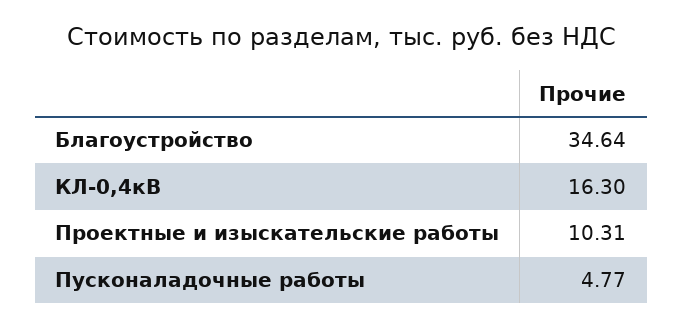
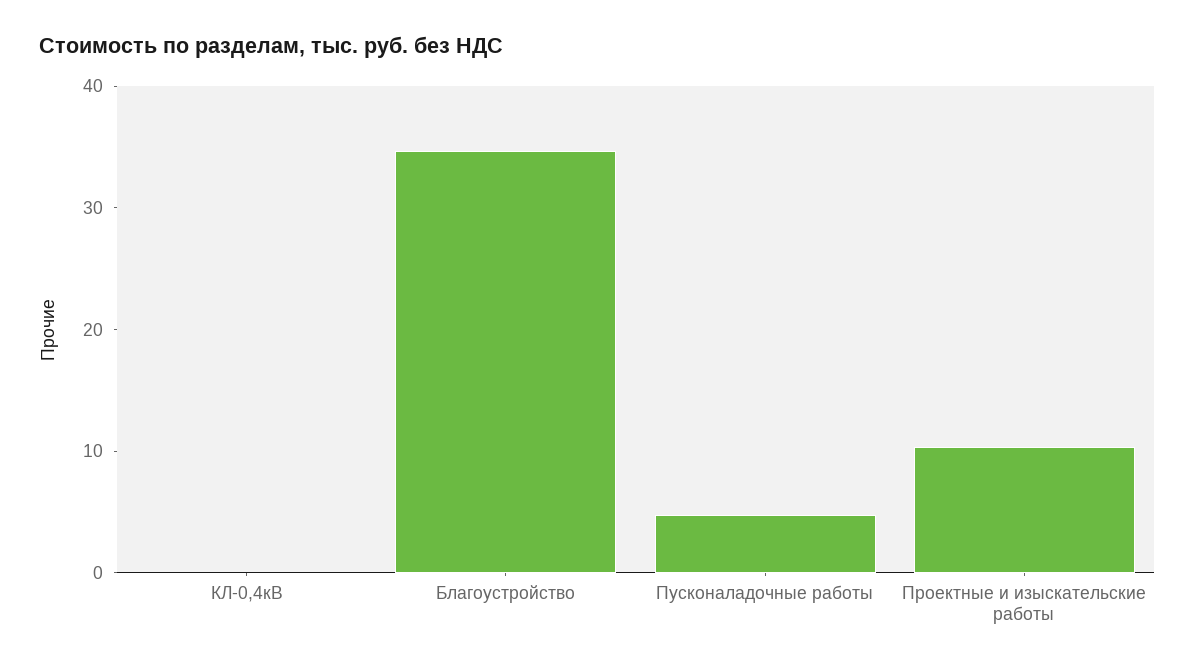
  {
    "Благоустройство": 34.64,
-   "КЛ-0,4кВ": 16.3,
+   "КЛ-0,4кВ": 0,
    "Проектные и изыскательские работы": 10.31,
    "Пусконаладочные работы": 4.77
  }

